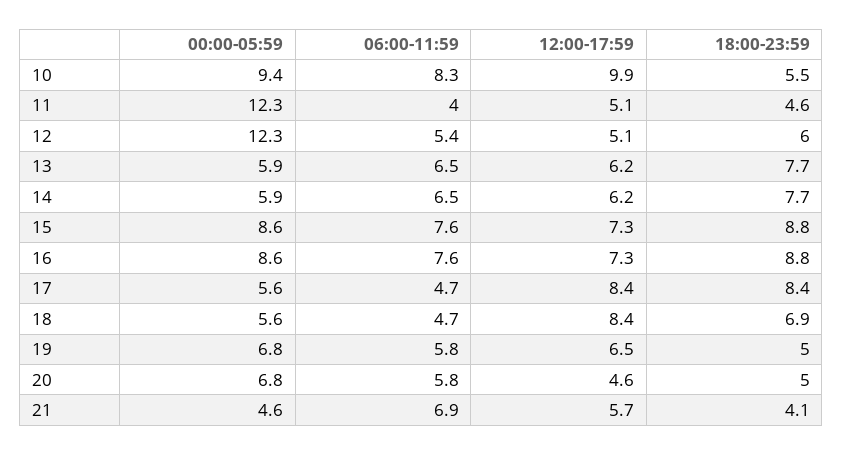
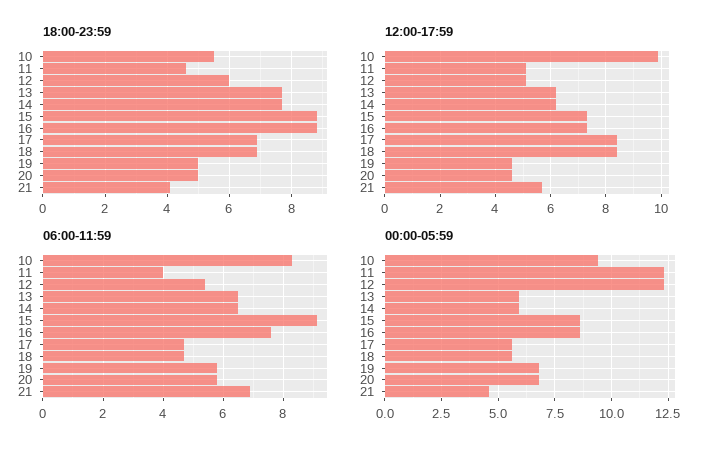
  {
    "00:00-05:59": {
      "10": 9.4,
      "11": 12.3,
      "12": 12.3,
      "13": 5.9,
      "14": 5.9,
      "15": 8.6,
      "16": 8.6,
      "17": 5.6,
      "18": 5.6,
      "19": 6.8,
      "20": 6.8,
      "21": 4.6
    },
    "06:00-11:59": {
      "10": 8.3,
      "11": 4,
      "12": 5.4,
      "13": 6.5,
      "14": 6.5,
-     "15": 7.6,
+     "15": 9,
      "16": 7.6,
      "17": 4.7,
      "18": 4.7,
      "19": 5.8,
      "20": 5.8,
      "21": 6.9
    },
    "12:00-17:59": {
      "10": 9.9,
      "11": 5.1,
      "12": 5.1,
      "13": 6.2,
      "14": 6.2,
      "15": 7.3,
      "16": 7.3,
      "17": 8.4,
      "18": 8.4,
-     "19": 6.5,
+     "19": 4.5,
      "20": 4.6,
      "21": 5.7
    },
    "18:00-23:59": {
      "10": 5.5,
      "11": 4.6,
      "12": 6,
      "13": 7.7,
      "14": 7.7,
      "15": 8.8,
      "16": 8.8,
-     "17": 8.4,
+     "17": 7,
      "18": 6.9,
      "19": 5,
      "20": 5,
      "21": 4.1
    }
  }

